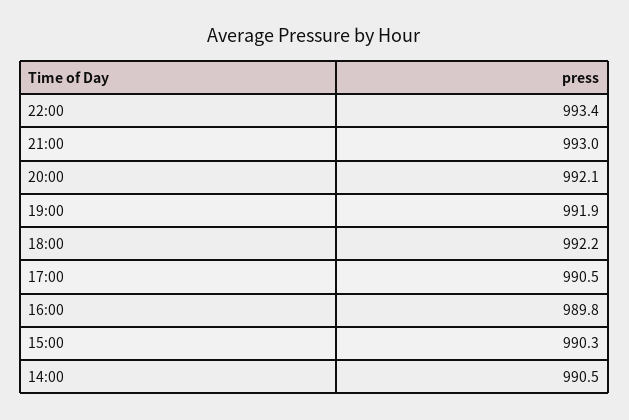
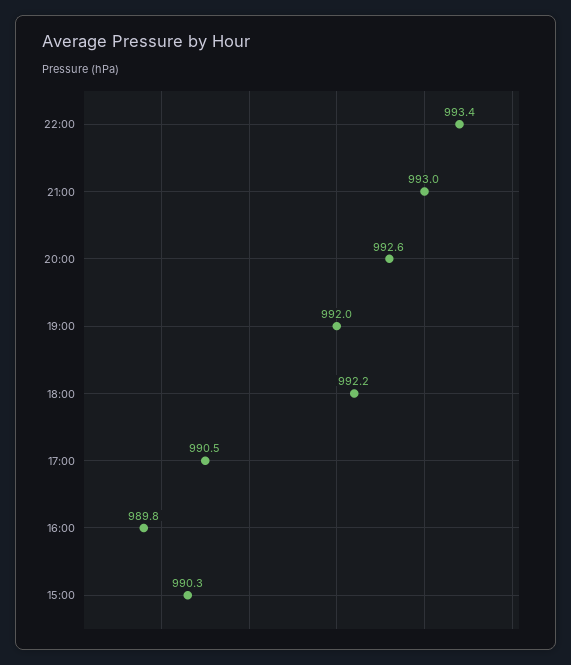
  {
    "22:00": 993.4,
    "21:00": 993,
-   "20:00": 992.1,
+   "20:00": 992.6,
-   "19:00": 991.9,
+   "19:00": 992,
    "18:00": 992.2,
    "17:00": 990.5,
    "16:00": 989.8,
-   "15:00": 990.3,
+   "15:00": 990.3
-   "14:00": 990.5
  }

